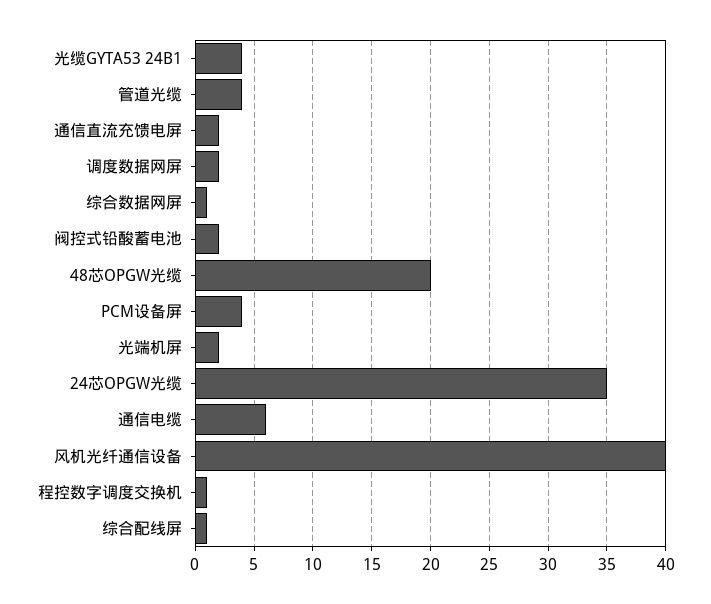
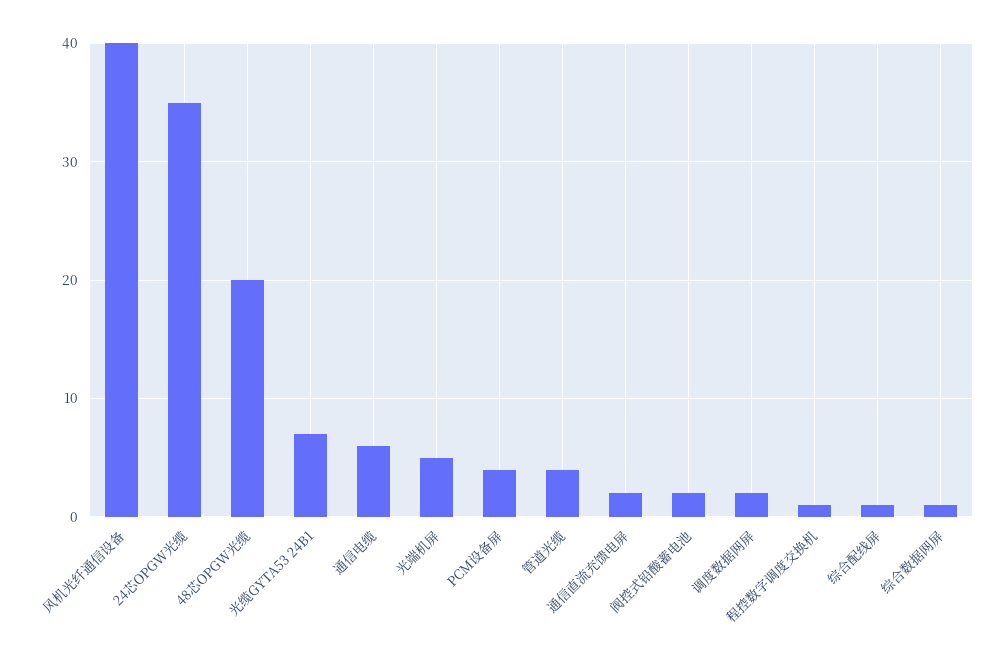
  {
-   "光缆GYTA53 24B1": 4,
+   "光缆GYTA53 24B1": 7,
    "管道光缆": 4,
    "通信直流充馈电屏": 2,
    "调度数据网屏": 2,
    "综合数据网屏": 1,
    "阀控式铅酸蓄电池": 2,
    "48芯OPGW光缆": 20,
    "PCM设备屏": 4,
-   "光端机屏": 2,
+   "光端机屏": 5,
    "24芯OPGW光缆": 35,
    "通信电缆": 6,
    "风机光纤通信设备": 40,
    "程控数字调度交换机": 1,
    "综合配线屏": 1
  }

